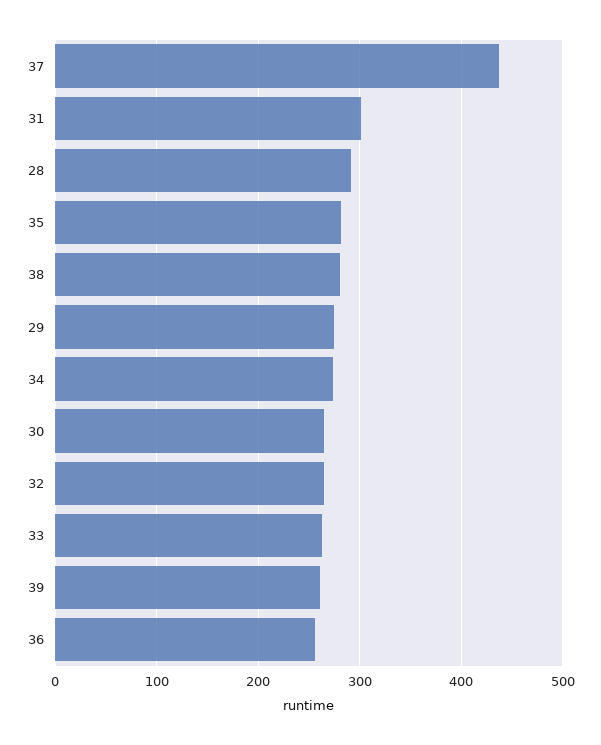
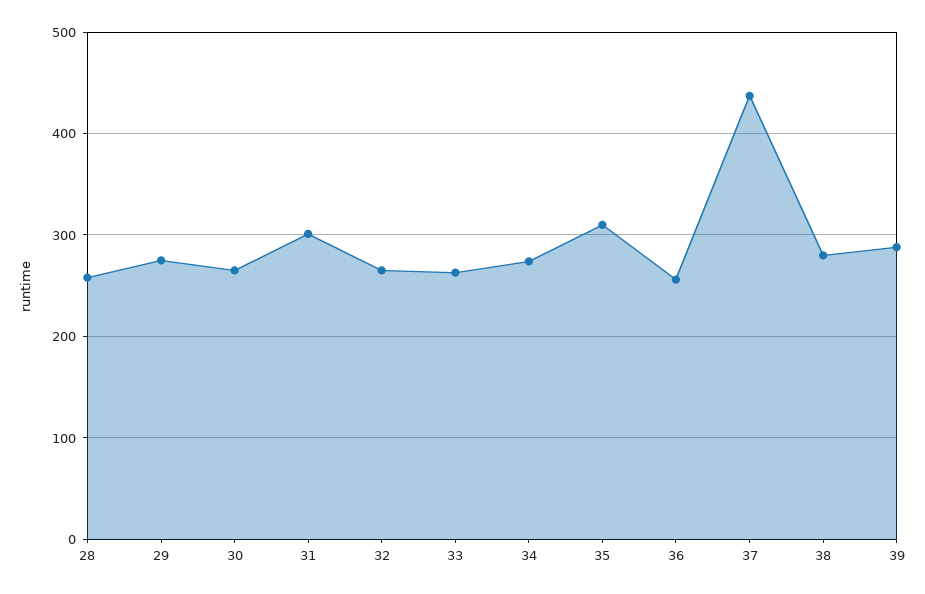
  {
    "37": 440,
    "31": 300,
-   "28": 290,
+   "28": 260,
-   "35": 280,
+   "35": 310,
    "38": 280,
    "29": 280,
    "34": 270,
    "30": 270,
    "32": 270,
    "33": 260,
-   "39": 260,
+   "39": 290,
    "36": 260
  }

